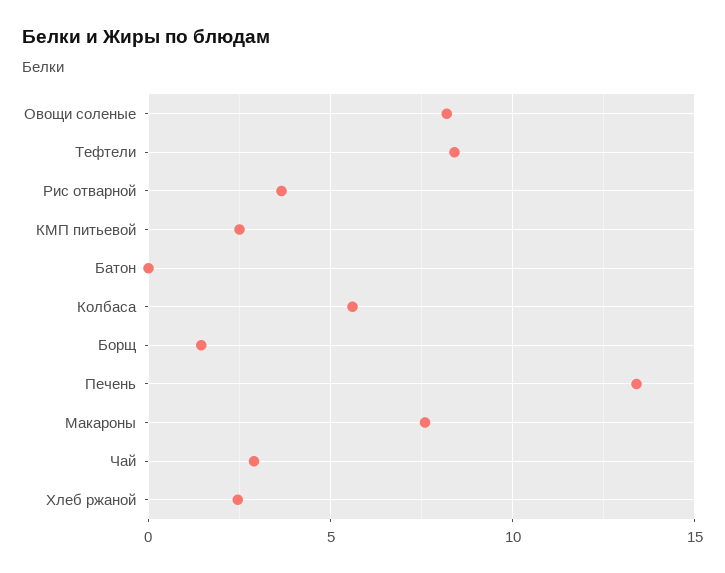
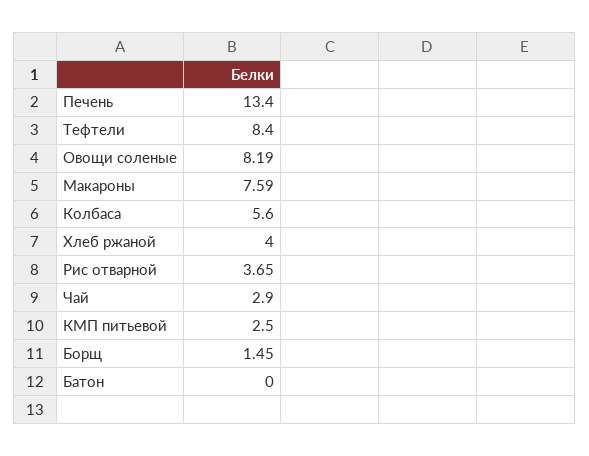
  {
    "Овощи соленые": 8.19,
    "Тефтели": 8.4,
    "Рис отварной": 3.65,
    "КМП питьевой": 2.5,
    "Батон": 0,
    "Колбаса": 5.6,
    "Борщ": 1.45,
    "Печень": 13.4,
    "Макароны": 7.59,
    "Чай": 2.9,
-   "Хлеб ржаной": 2.5
+   "Хлеб ржаной": 4
  }

